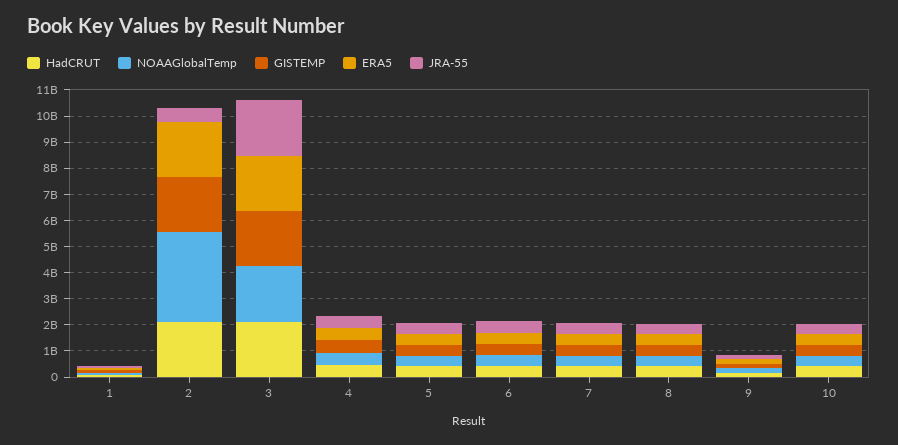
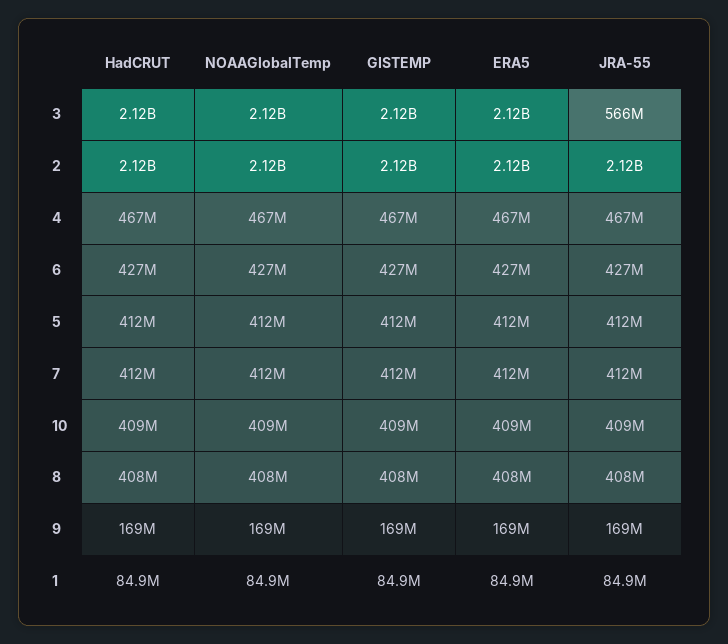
  {
    "HadCRUT": {
      "1": 84900000,
      "2": 2120000000,
      "3": 2120000000,
      "4": 467000000,
      "5": 412000000,
      "6": 427000000,
      "7": 412000000,
      "8": 408000000,
      "9": 169000000,
      "10": 409000000
    },
    "NOAAGlobalTemp": {
      "1": 84900000,
-     "2": 3500000000,
+     "2": 2120000000,
      "3": 2120000000,
      "4": 467000000,
      "5": 412000000,
      "6": 427000000,
      "7": 412000000,
      "8": 408000000,
      "9": 169000000,
      "10": 409000000
    },
    "GISTEMP": {
      "1": 84900000,
      "2": 2120000000,
      "3": 2120000000,
      "4": 467000000,
      "5": 412000000,
      "6": 427000000,
      "7": 412000000,
      "8": 408000000,
      "9": 169000000,
      "10": 409000000
    },
    "ERA5": {
      "1": 84900000,
      "2": 2120000000,
      "3": 2120000000,
      "4": 467000000,
      "5": 412000000,
      "6": 427000000,
      "7": 412000000,
      "8": 408000000,
      "9": 169000000,
      "10": 409000000
    },
    "JRA-55": {
      "1": 84900000,
-     "2": 500000000,
+     "2": 2120000000,
-     "3": 2000000000,
+     "3": 566000000,
      "4": 467000000,
      "5": 412000000,
      "6": 427000000,
      "7": 412000000,
      "8": 408000000,
      "9": 169000000,
      "10": 409000000
    }
  }

